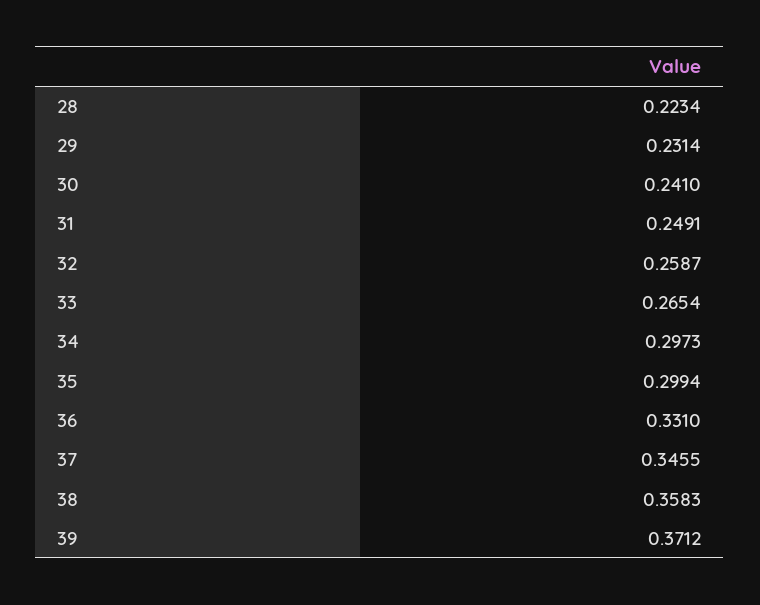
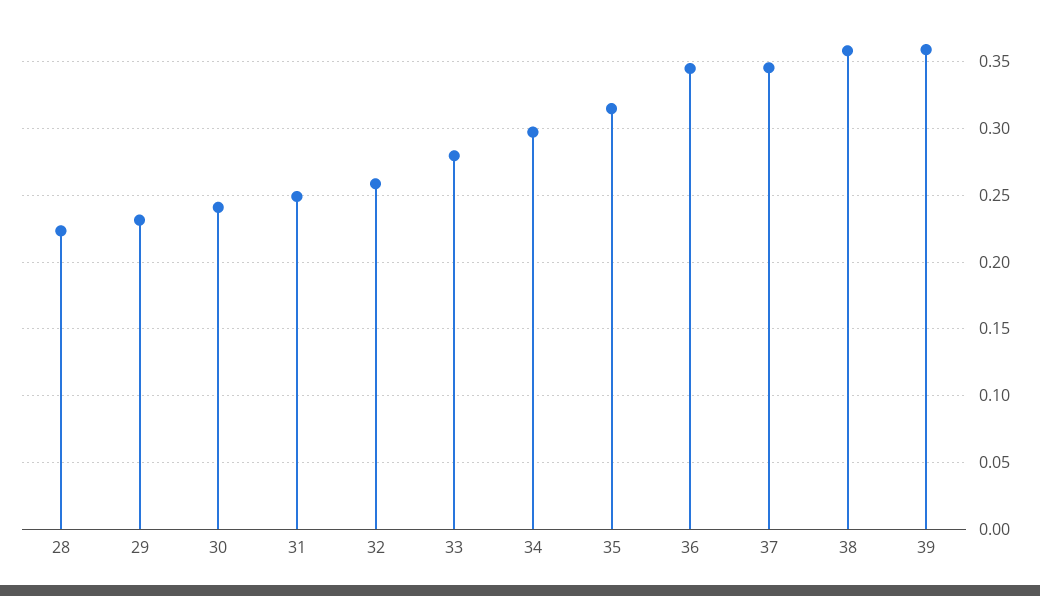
  {
    "28": 0.2234,
    "29": 0.2314,
    "30": 0.241,
    "31": 0.2491,
    "32": 0.2587,
-   "33": 0.2654,
+   "33": 0.28,
    "34": 0.2973,
-   "35": 0.2994,
+   "35": 0.315,
-   "36": 0.331,
+   "36": 0.345,
    "37": 0.3455,
    "38": 0.3583,
-   "39": 0.3712
+   "39": 0.36
  }

